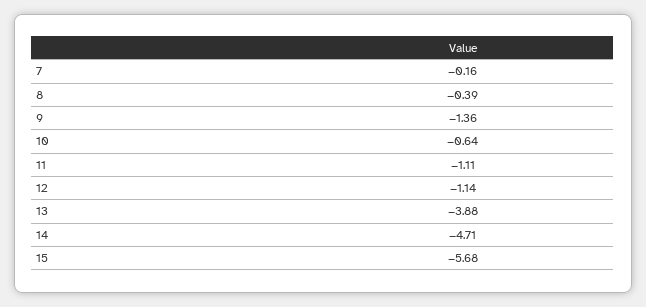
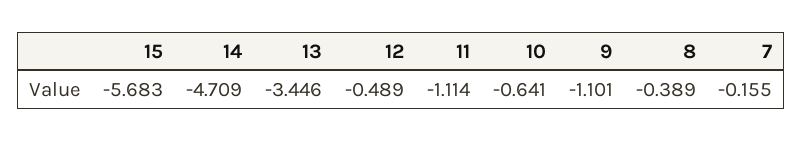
  {
    "7": -0.155,
    "8": -0.389,
-   "9": -1.36,
+   "9": -1.101,
    "10": -0.641,
    "11": -1.114,
-   "12": -1.14,
+   "12": -0.489,
-   "13": -3.88,
+   "13": -3.446,
    "14": -4.709,
    "15": -5.683
  }

